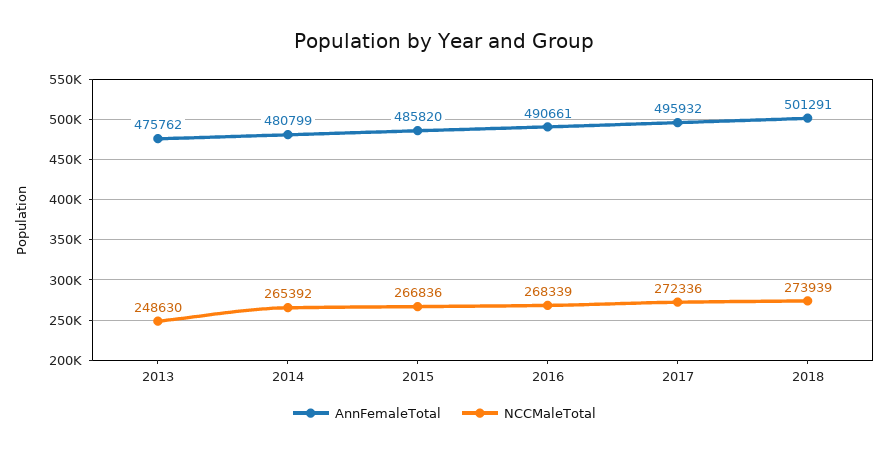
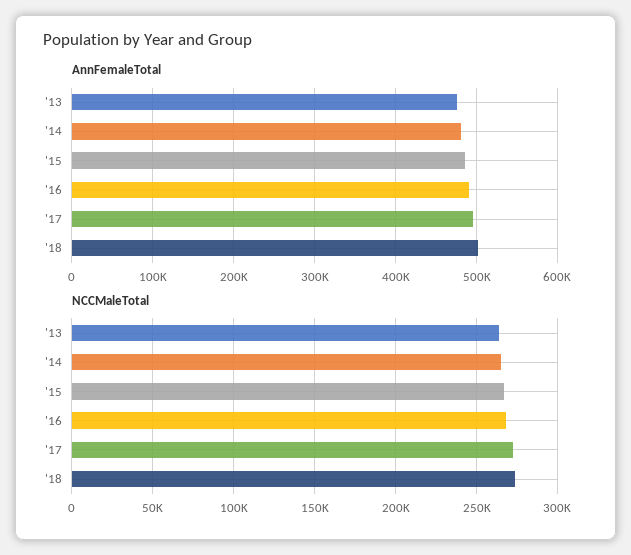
  {
    "AnnFemaleTotal": {
      "2013": 475762,
      "2014": 480799,
      "2015": 485820,
      "2016": 490661,
      "2017": 495932,
      "2018": 501291
    },
    "NCCMaleTotal": {
-     "2013": 248630,
+     "2013": 265000,
      "2014": 265392,
      "2015": 266836,
      "2016": 268339,
      "2017": 272336,
      "2018": 273939
    }
  }

